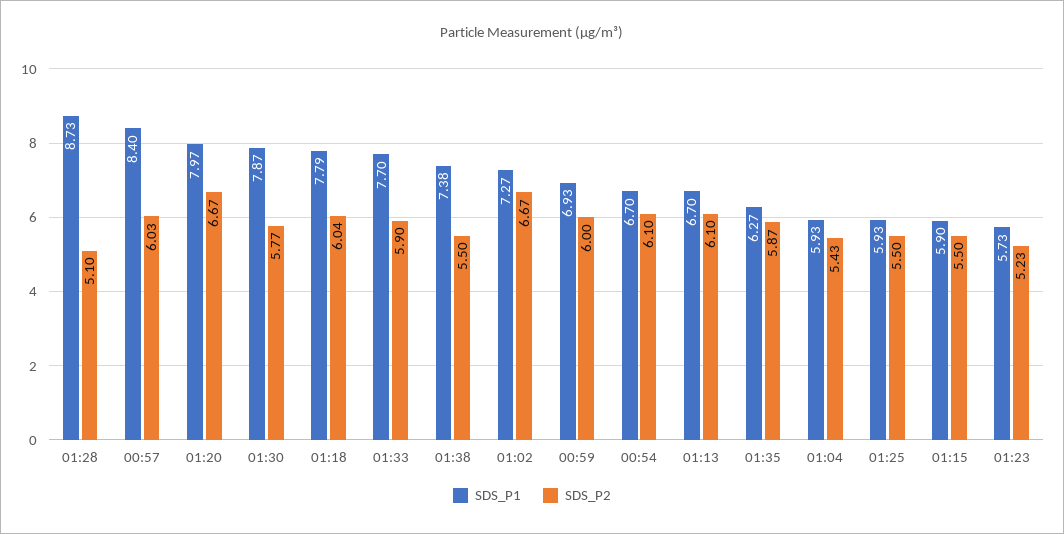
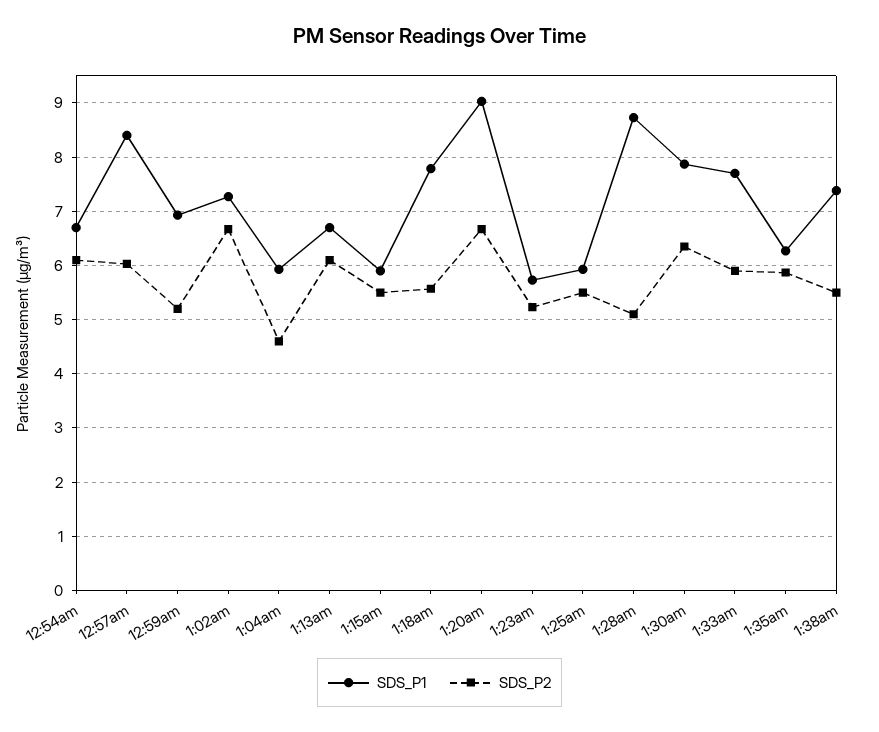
  {
    "SDS_P1": {
      "01:28": 8.73,
      "00:57": 8.4,
-     "01:20": 7.97,
+     "01:20": 9,
      "01:30": 7.87,
      "01:18": 7.79,
      "01:33": 7.7,
      "01:38": 7.38,
      "01:02": 7.27,
      "00:59": 6.93,
      "00:54": 6.7,
      "01:13": 6.7,
      "01:35": 6.27,
      "01:04": 5.93,
      "01:25": 5.93,
      "01:15": 5.9,
      "01:23": 5.73
    },
    "SDS_P2": {
      "01:28": 5.1,
      "00:57": 6.03,
      "01:20": 6.67,
-     "01:30": 5.77,
+     "01:30": 6.4,
-     "01:18": 6.04,
+     "01:18": 5.6,
      "01:33": 5.9,
      "01:38": 5.5,
      "01:02": 6.67,
-     "00:59": 6,
+     "00:59": 5.2,
      "00:54": 6.1,
      "01:13": 6.1,
      "01:35": 5.87,
-     "01:04": 5.43,
+     "01:04": 4.6,
      "01:25": 5.5,
      "01:15": 5.5,
      "01:23": 5.23
    }
  }

